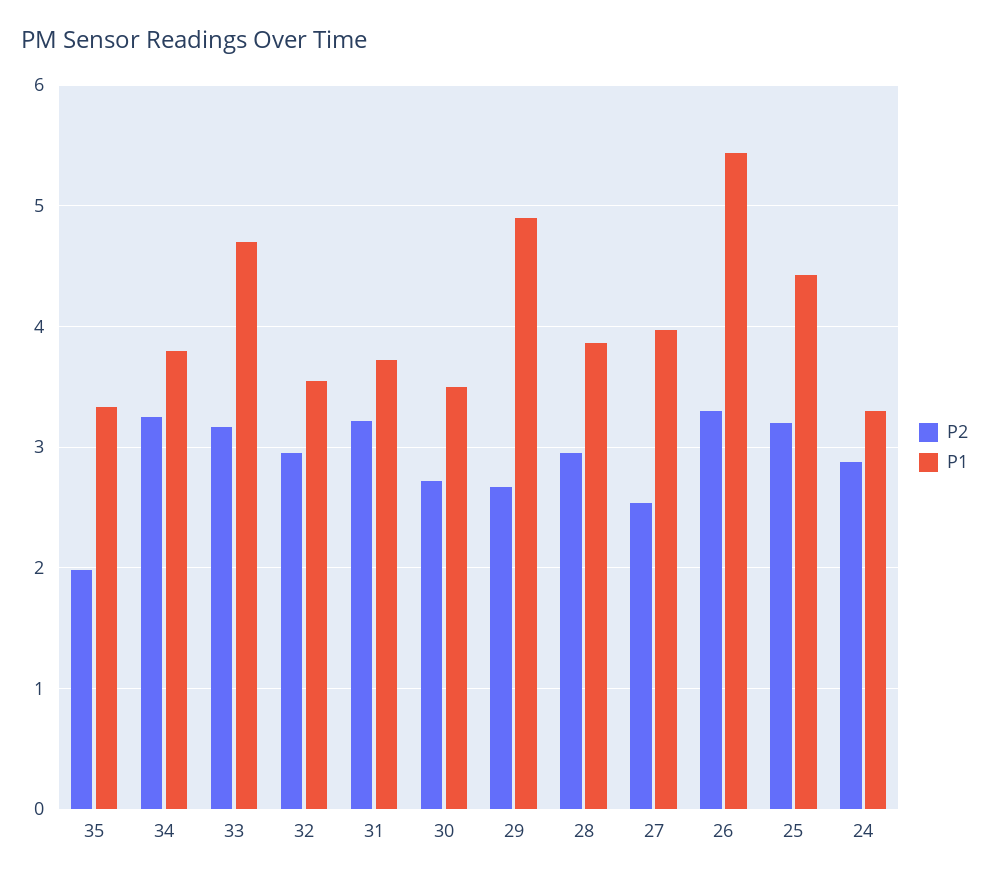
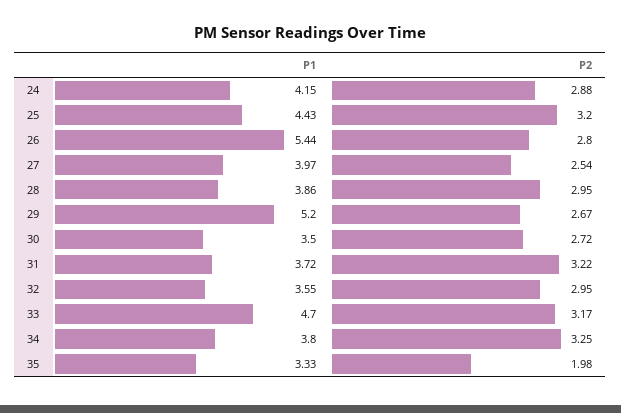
  {
    "P2": {
      "35": 1.98,
      "34": 3.25,
      "33": 3.17,
      "32": 2.95,
      "31": 3.22,
      "30": 2.72,
      "29": 2.67,
      "28": 2.95,
      "27": 2.54,
-     "26": 3.3,
+     "26": 2.8,
      "25": 3.2,
      "24": 2.88
    },
    "P1": {
      "35": 3.33,
      "34": 3.8,
      "33": 4.7,
      "32": 3.55,
      "31": 3.72,
      "30": 3.5,
-     "29": 4.9,
+     "29": 5.2,
      "28": 3.86,
      "27": 3.97,
      "26": 5.44,
      "25": 4.43,
-     "24": 3.3
+     "24": 4.15
    }
  }

